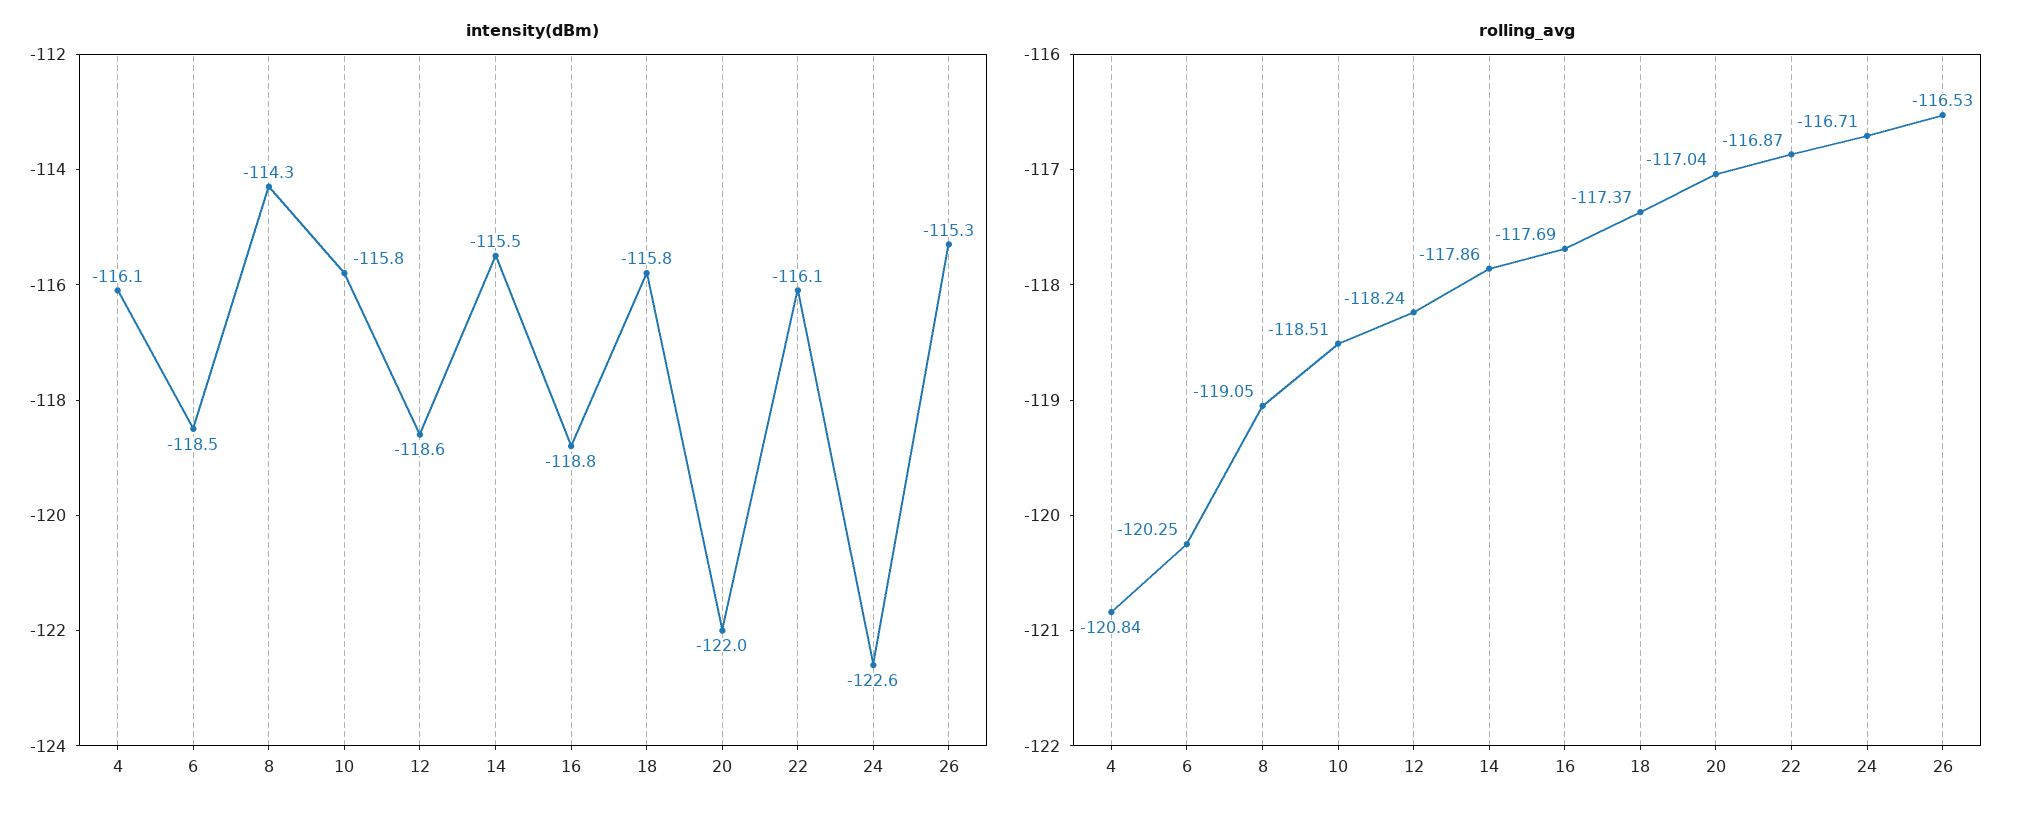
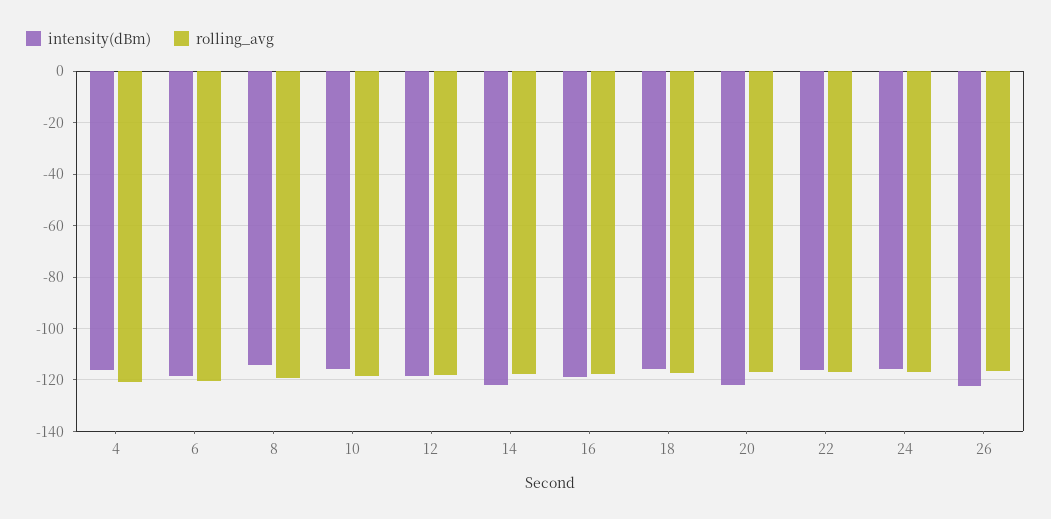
  {
    "intensity(dBm)": {
      "4": -116.1,
      "6": -118.5,
      "8": -114.3,
      "10": -115.8,
      "12": -118.6,
-     "14": -115.5,
+     "14": -122.5,
      "16": -118.8,
      "18": -115.8,
      "20": -122,
      "22": -116.1,
-     "24": -122.6,
+     "24": -115,
-     "26": -115.3
+     "26": -122.5
    },
    "rolling_avg": {
      "4": -120.84,
      "6": -120.25,
      "8": -119.05,
      "10": -118.51,
      "12": -118.24,
      "14": -117.86,
      "16": -117.69,
      "18": -117.37,
      "20": -117.04,
      "22": -116.87,
      "24": -116.71,
      "26": -116.53
    }
  }

